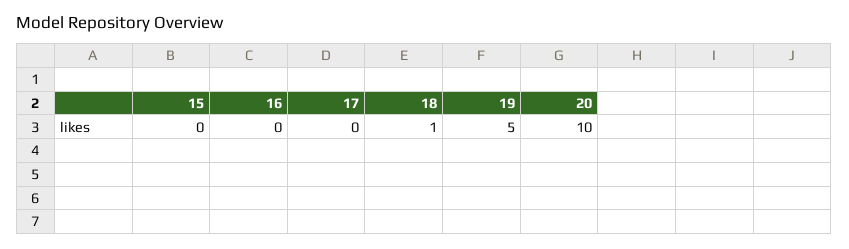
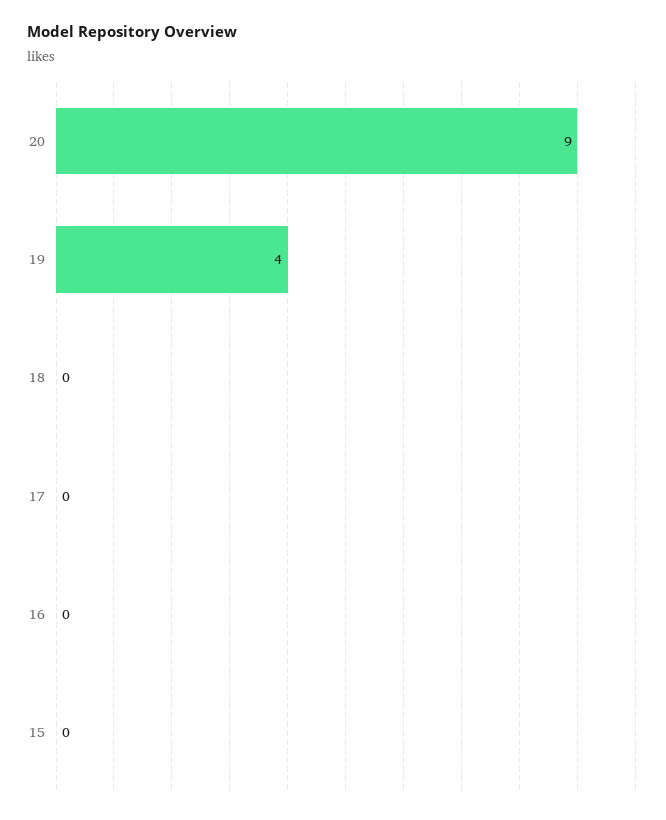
  {
    "15": 0,
    "16": 0,
    "17": 0,
-   "18": 1,
+   "18": 0,
-   "19": 5,
+   "19": 4,
-   "20": 10
+   "20": 9
  }

